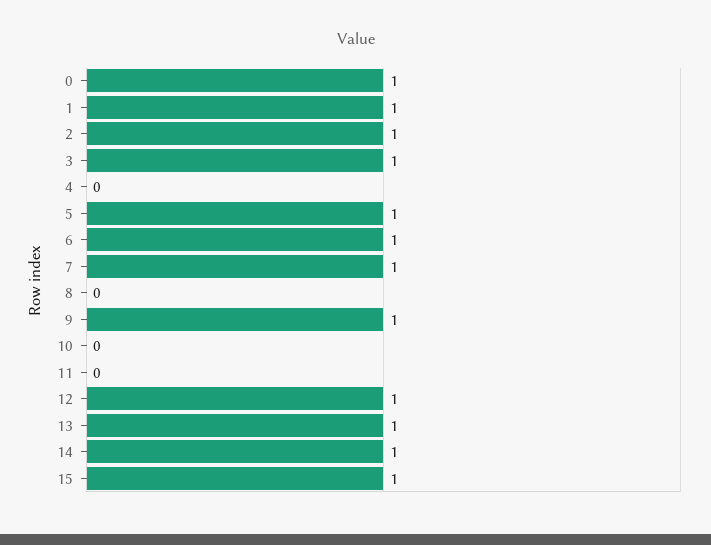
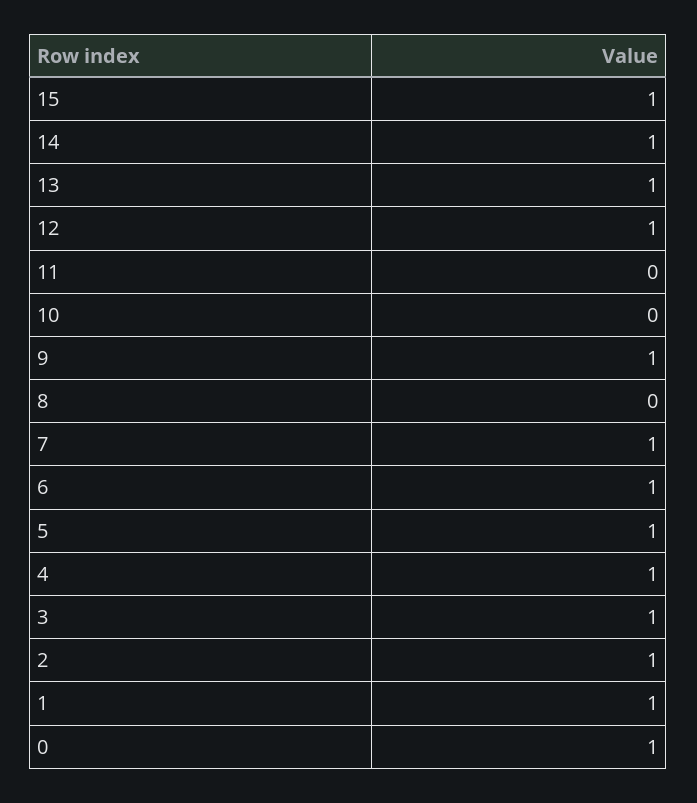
  {
    "0": 1,
    "1": 1,
    "2": 1,
    "3": 1,
-   "4": 0,
+   "4": 1,
    "5": 1,
    "6": 1,
    "7": 1,
    "8": 0,
    "9": 1,
    "10": 0,
    "11": 0,
    "12": 1,
    "13": 1,
    "14": 1,
    "15": 1
  }

